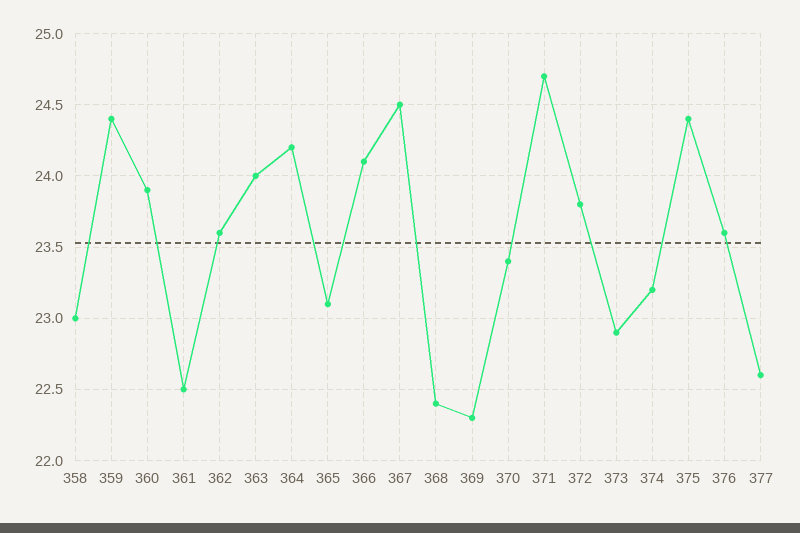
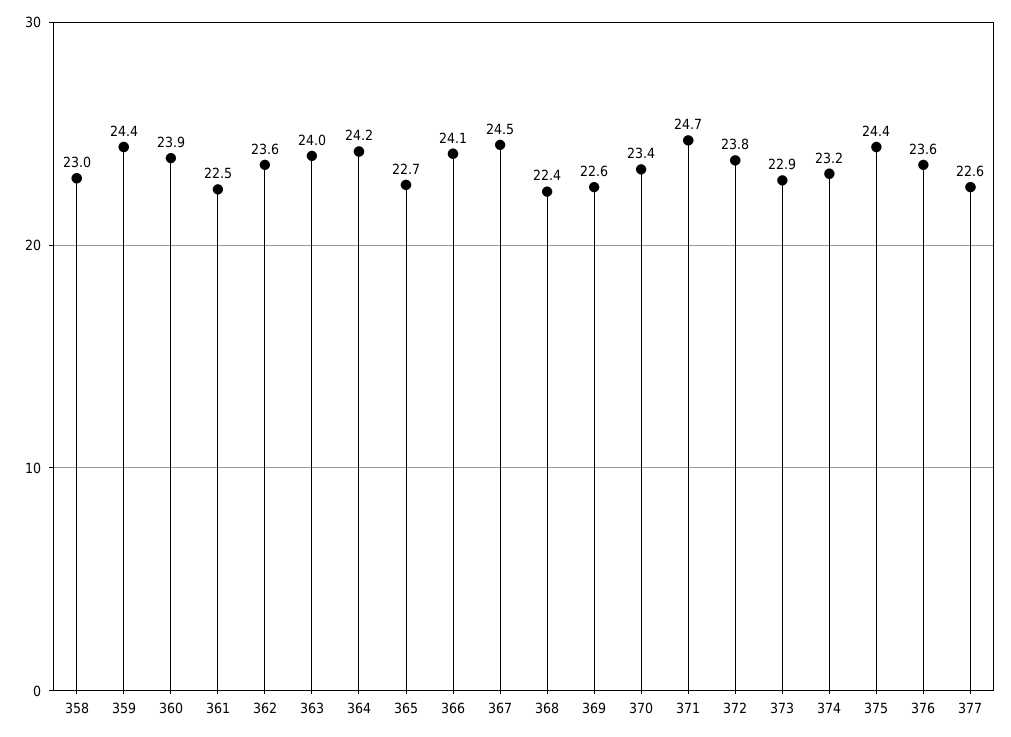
  {
    "358": 23,
    "359": 24.4,
    "360": 23.9,
    "361": 22.5,
    "362": 23.6,
    "363": 24,
    "364": 24.2,
-   "365": 23.1,
+   "365": 22.7,
    "366": 24.1,
    "367": 24.5,
    "368": 22.4,
-   "369": 22.3,
+   "369": 22.6,
    "370": 23.4,
    "371": 24.7,
    "372": 23.8,
    "373": 22.9,
    "374": 23.2,
    "375": 24.4,
    "376": 23.6,
    "377": 22.6
  }

